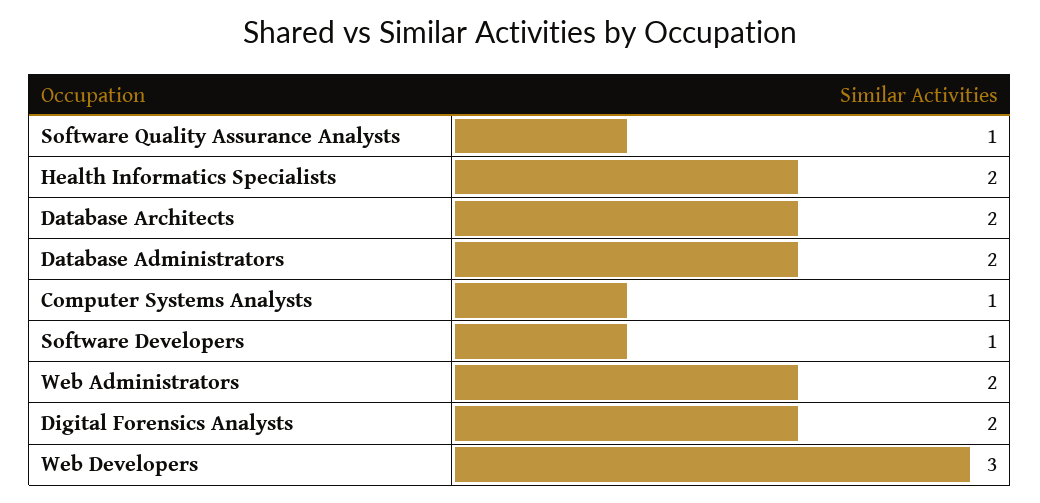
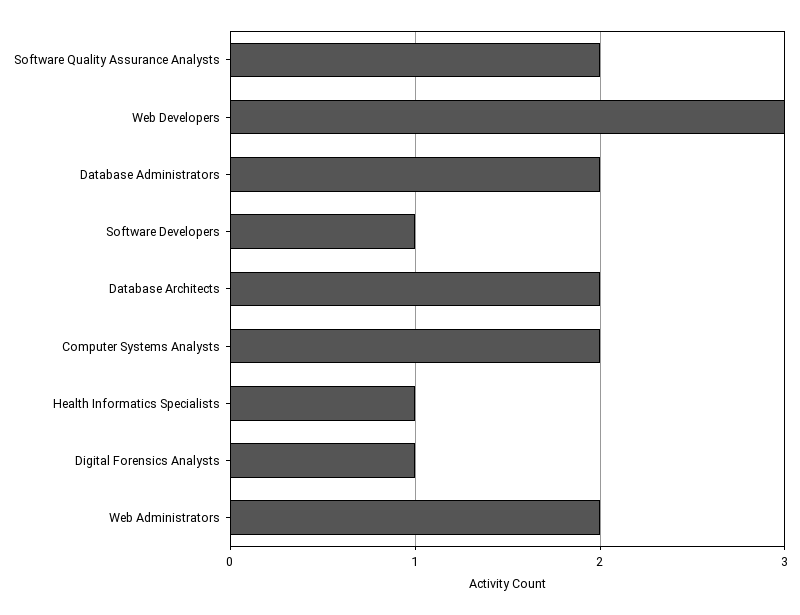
  {
-   "Software Quality Assurance Analysts": 1,
+   "Software Quality Assurance Analysts": 2,
-   "Health Informatics Specialists": 2,
+   "Health Informatics Specialists": 1,
    "Database Architects": 2,
    "Database Administrators": 2,
-   "Computer Systems Analysts": 1,
+   "Computer Systems Analysts": 2,
    "Software Developers": 1,
    "Web Administrators": 2,
-   "Digital Forensics Analysts": 2,
+   "Digital Forensics Analysts": 1,
    "Web Developers": 3
  }

